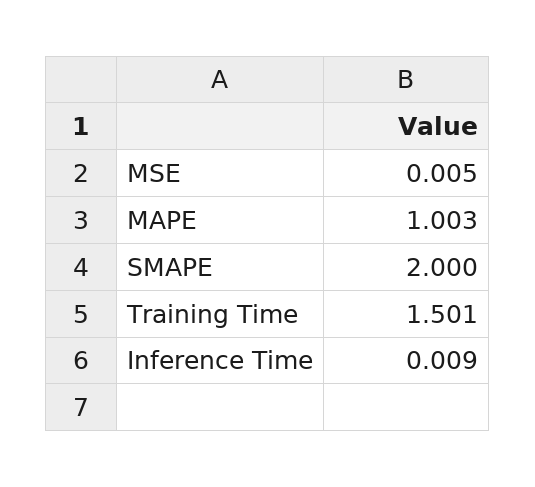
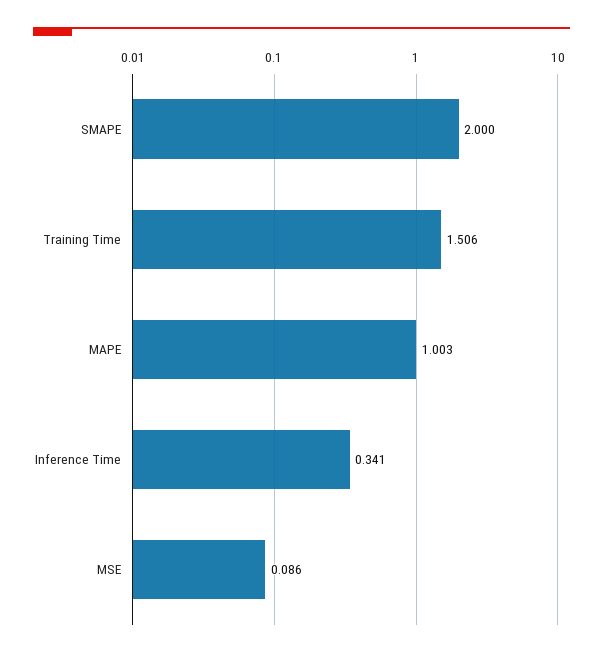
  {
-   "MSE": 0.005,
+   "MSE": 0.086,
    "MAPE": 1.003,
    "SMAPE": 2,
-   "Training Time": 1.501,
+   "Training Time": 1.506,
-   "Inference Time": 0.009
+   "Inference Time": 0.341
  }

